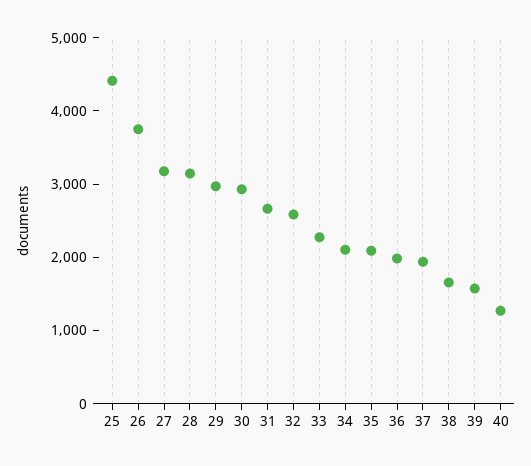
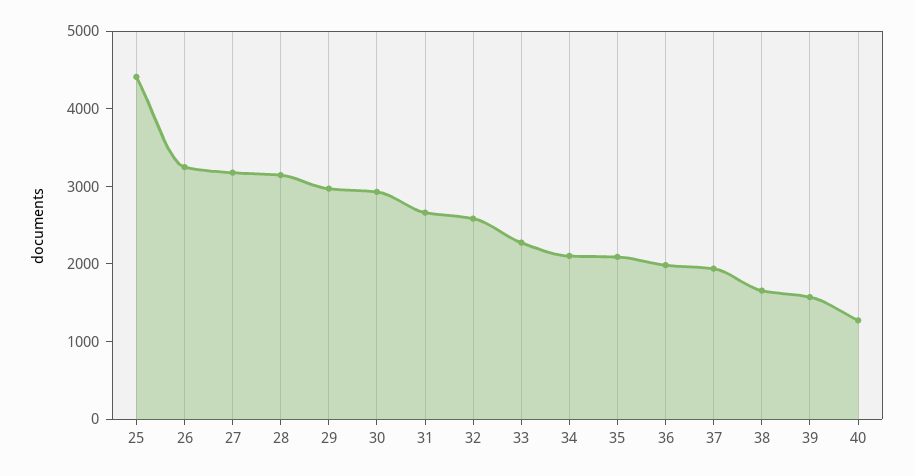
  {
    "25": 4400,
-   "26": 3800,
+   "26": 3200,
    "27": 3200,
    "28": 3200,
    "29": 3000,
    "30": 3000,
    "31": 2600,
    "32": 2600,
    "33": 2200,
    "34": 2200,
    "35": 2000,
    "36": 2000,
    "37": 2000,
    "38": 1600,
    "39": 1600,
    "40": 1200
  }

